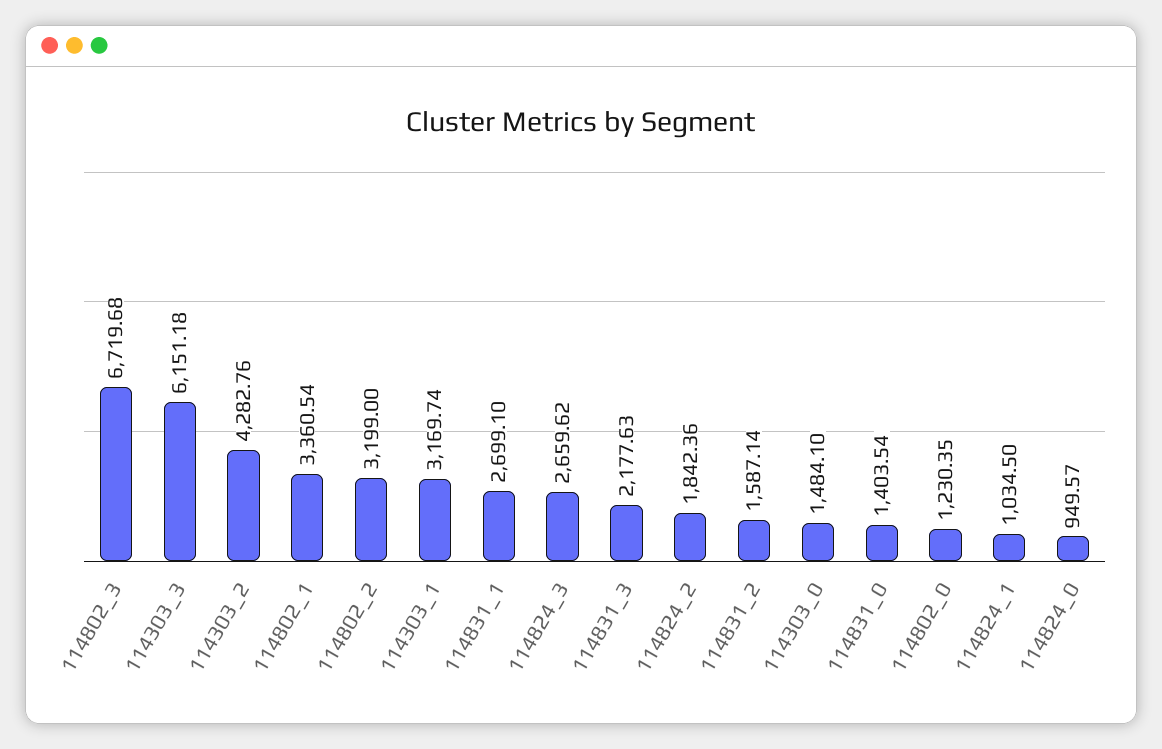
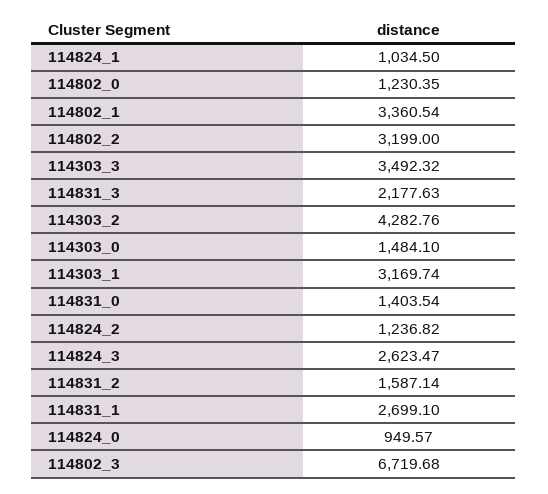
  {
    "114802_3": 6719.68,
-   "114303_3": 6151.18,
+   "114303_3": 3492.32,
    "114303_2": 4282.76,
    "114802_1": 3360.54,
    "114802_2": 3199,
    "114303_1": 3169.74,
    "114831_1": 2699.1,
-   "114824_3": 2659.62,
+   "114824_3": 2623.47,
    "114831_3": 2177.63,
-   "114824_2": 1842.36,
+   "114824_2": 1236.82,
    "114831_2": 1587.14,
    "114303_0": 1484.1,
    "114831_0": 1403.54,
    "114802_0": 1230.35,
    "114824_1": 1034.5,
    "114824_0": 949.57
  }

